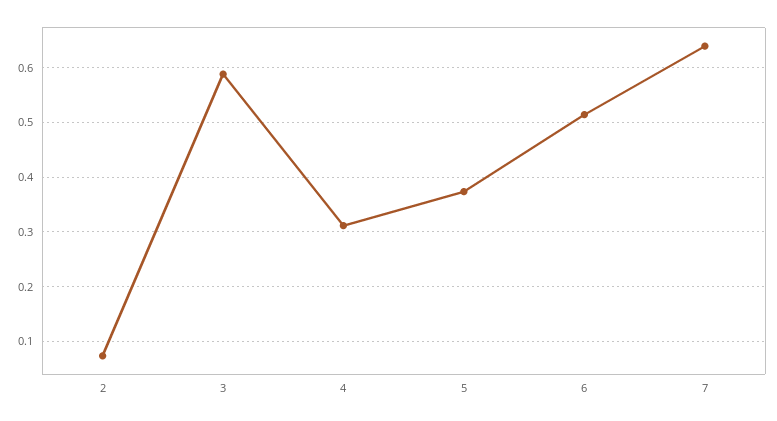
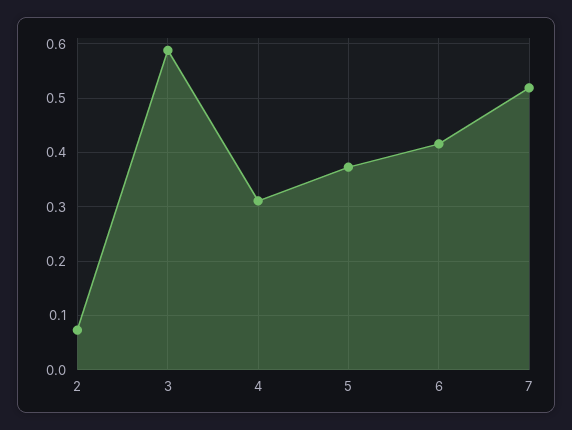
  {
    "2": 0.08,
    "3": 0.58,
    "4": 0.32,
    "5": 0.38,
-   "6": 0.52,
+   "6": 0.42,
-   "7": 0.64
+   "7": 0.52
  }

